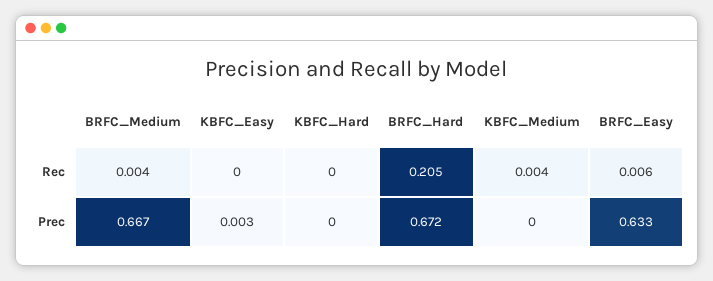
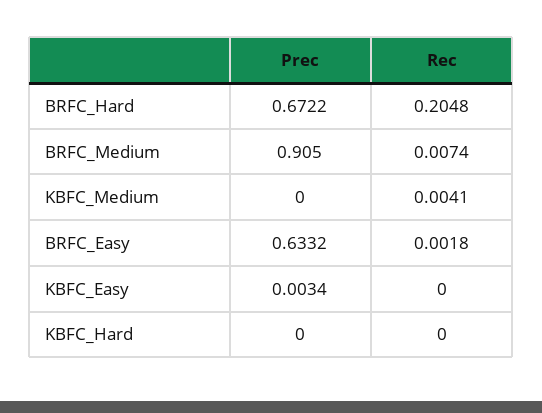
  {
    "BRFC_Medium": {
-     "Rec": 0.004,
+     "Rec": 0.0074,
-     "Prec": 0.667
+     "Prec": 0.905
    },
    "KBFC_Easy": {
      "Rec": 0,
      "Prec": 0.0034
    },
    "KBFC_Hard": {
      "Rec": 0,
      "Prec": 0
    },
    "BRFC_Hard": {
      "Rec": 0.2048,
      "Prec": 0.6722
    },
    "KBFC_Medium": {
      "Rec": 0.0041,
      "Prec": 0
    },
    "BRFC_Easy": {
-     "Rec": 0.006,
+     "Rec": 0.0018,
      "Prec": 0.6332
    }
  }

